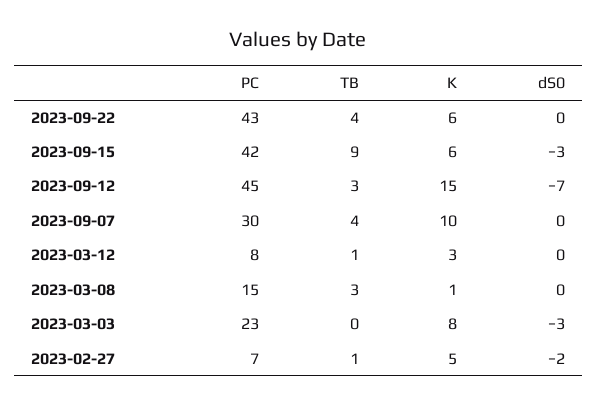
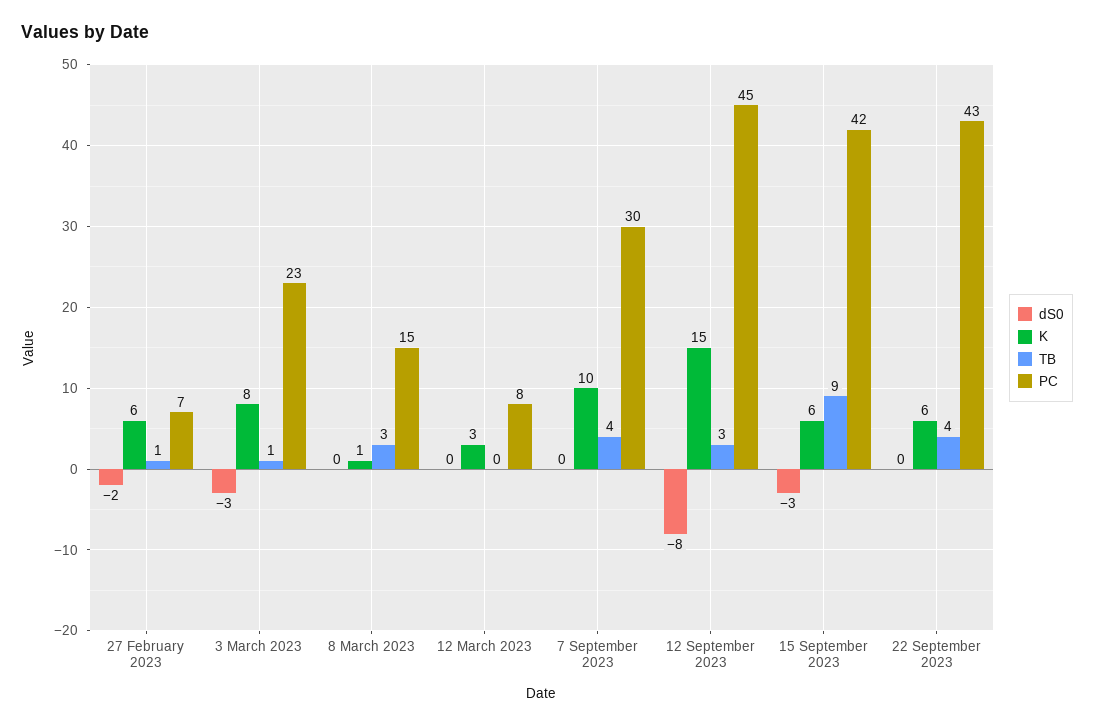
  {
    "PC": {
      "2023-09-22": 43,
      "2023-09-15": 42,
      "2023-09-12": 45,
      "2023-09-07": 30,
      "2023-03-12": 8,
      "2023-03-08": 15,
      "2023-03-03": 23,
      "2023-02-27": 7
    },
    "TB": {
      "2023-09-22": 4,
      "2023-09-15": 9,
      "2023-09-12": 3,
      "2023-09-07": 4,
-     "2023-03-12": 1,
+     "2023-03-12": 0,
      "2023-03-08": 3,
-     "2023-03-03": 0,
+     "2023-03-03": 1,
      "2023-02-27": 1
    },
    "K": {
      "2023-09-22": 6,
      "2023-09-15": 6,
      "2023-09-12": 15,
      "2023-09-07": 10,
      "2023-03-12": 3,
      "2023-03-08": 1,
      "2023-03-03": 8,
-     "2023-02-27": 5
+     "2023-02-27": 6
    },
    "dS0": {
      "2023-09-22": 0,
      "2023-09-15": -3,
-     "2023-09-12": -7,
+     "2023-09-12": -8,
      "2023-09-07": 0,
      "2023-03-12": 0,
      "2023-03-08": 0,
      "2023-03-03": -3,
      "2023-02-27": -2
    }
  }

